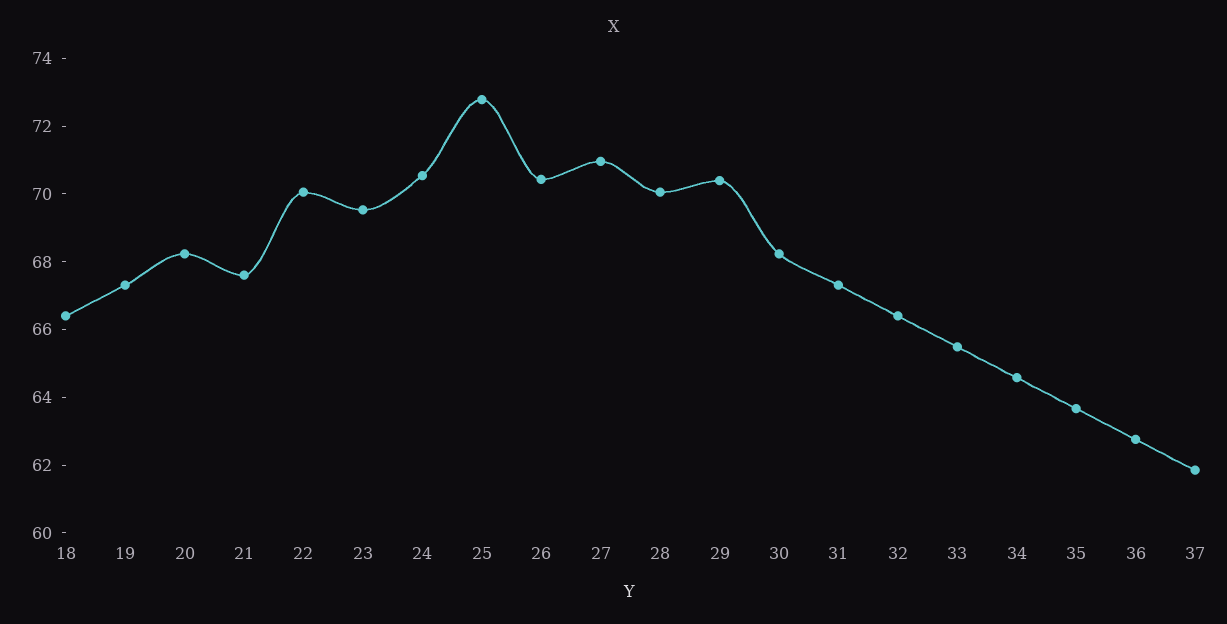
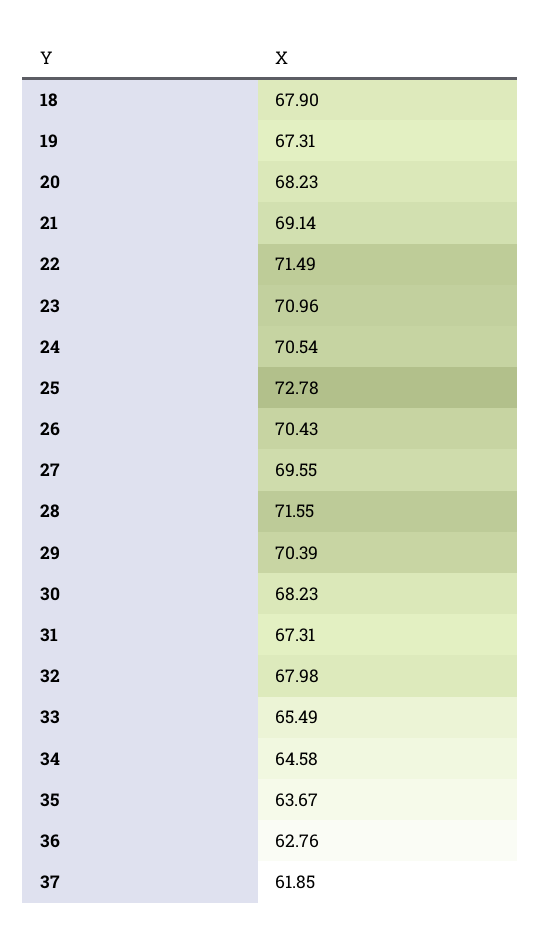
  {
-   "18": 66.5,
+   "18": 67.9,
    "19": 67.31,
    "20": 68.23,
-   "21": 67.5,
+   "21": 69.14,
-   "22": 70,
+   "22": 71.49,
-   "23": 69.5,
+   "23": 70.96,
    "24": 70.54,
    "25": 72.78,
    "26": 70.43,
-   "27": 71,
+   "27": 69.55,
-   "28": 70,
+   "28": 71.55,
    "29": 70.39,
    "30": 68.23,
    "31": 67.31,
-   "32": 66.5,
+   "32": 67.98,
    "33": 65.49,
    "34": 64.58,
    "35": 63.67,
    "36": 62.76,
    "37": 61.85
  }

